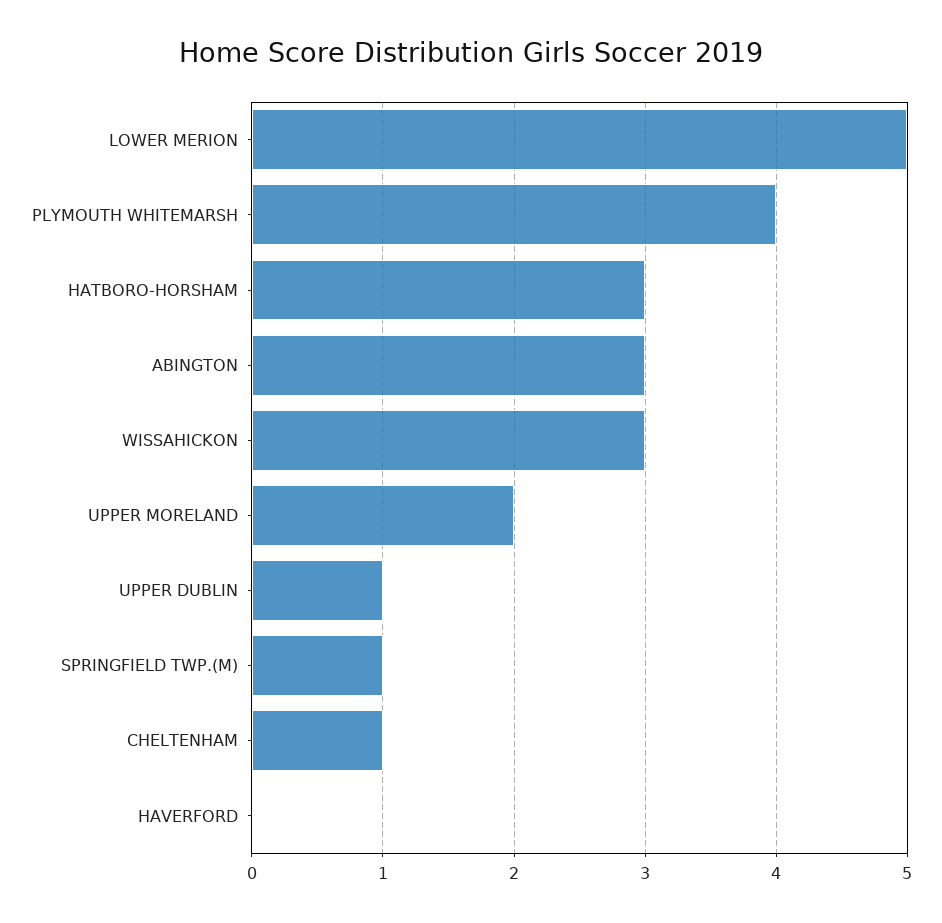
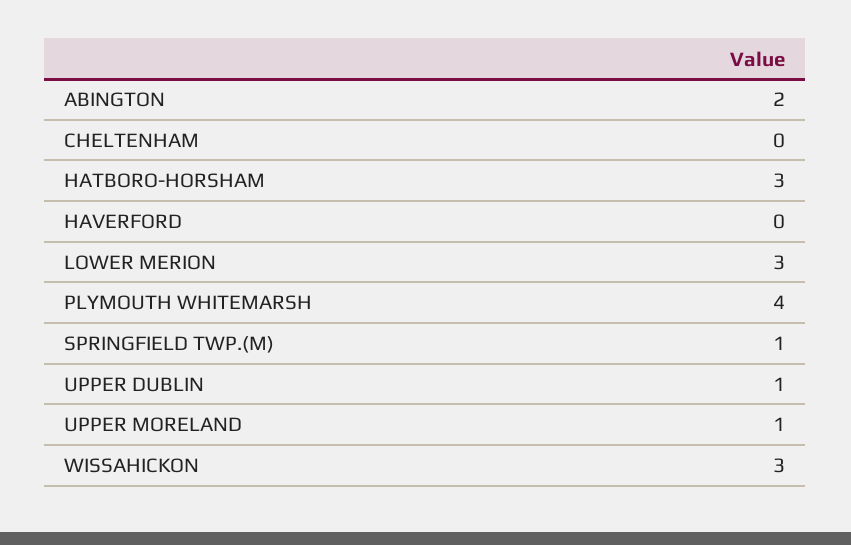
  {
-   "LOWER MERION": 5,
+   "LOWER MERION": 3,
    "PLYMOUTH WHITEMARSH": 4,
    "HATBORO-HORSHAM": 3,
-   "ABINGTON": 3,
+   "ABINGTON": 2,
    "WISSAHICKON": 3,
-   "UPPER MORELAND": 2,
+   "UPPER MORELAND": 1,
    "UPPER DUBLIN": 1,
    "SPRINGFIELD TWP.(M)": 1,
-   "CHELTENHAM": 1,
+   "CHELTENHAM": 0,
    "HAVERFORD": 0
  }

